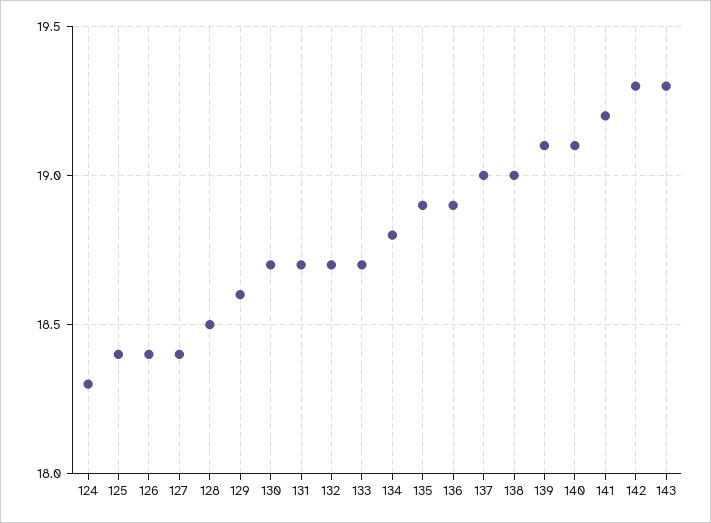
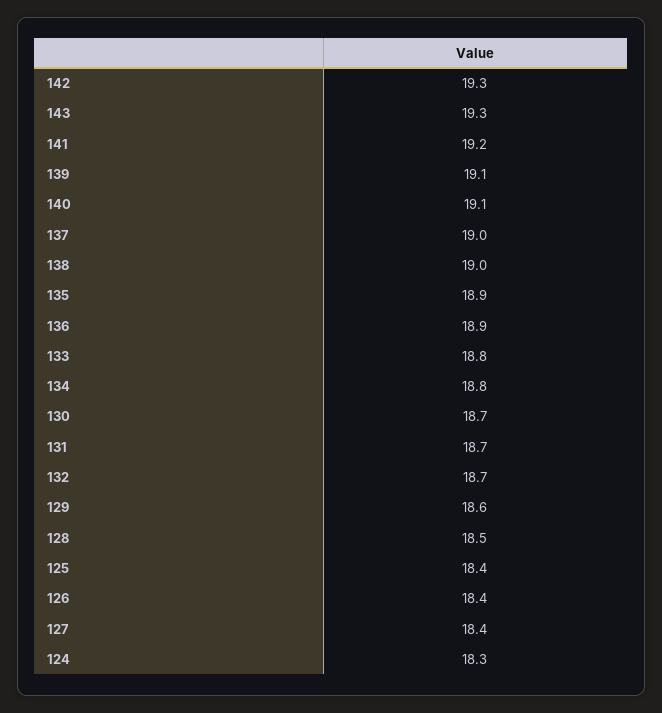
  {
    "124": 18.3,
    "125": 18.4,
    "126": 18.4,
    "127": 18.4,
    "128": 18.5,
    "129": 18.6,
    "130": 18.7,
    "131": 18.7,
    "132": 18.7,
-   "133": 18.7,
+   "133": 18.8,
    "134": 18.8,
    "135": 18.9,
    "136": 18.9,
    "137": 19,
    "138": 19,
    "139": 19.1,
    "140": 19.1,
    "141": 19.2,
    "142": 19.3,
    "143": 19.3
  }

